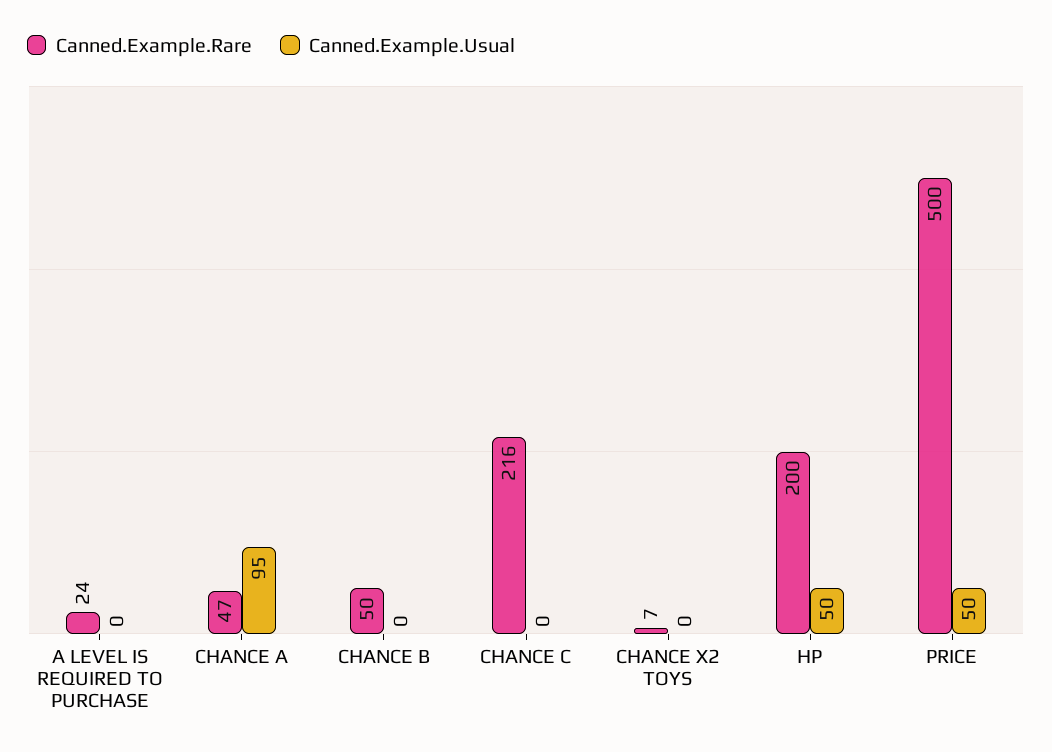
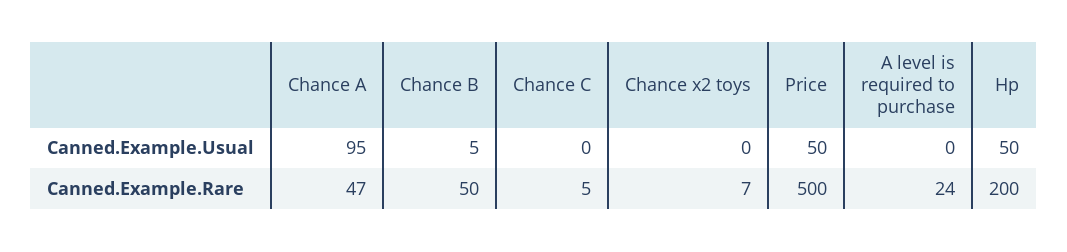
  {
    "Canned.Example.Rare": {
      "A LEVEL IS REQUIRED TO PURCHASE": 24,
      "CHANCE A": 47,
      "CHANCE B": 50,
-     "CHANCE C": 216,
+     "CHANCE C": 5,
      "CHANCE X2 TOYS": 7,
      "HP": 200,
      "PRICE": 500
    },
    "Canned.Example.Usual": {
      "A LEVEL IS REQUIRED TO PURCHASE": 0,
      "CHANCE A": 95,
-     "CHANCE B": 0,
+     "CHANCE B": 5,
      "CHANCE C": 0,
      "CHANCE X2 TOYS": 0,
      "HP": 50,
      "PRICE": 50
    }
  }

